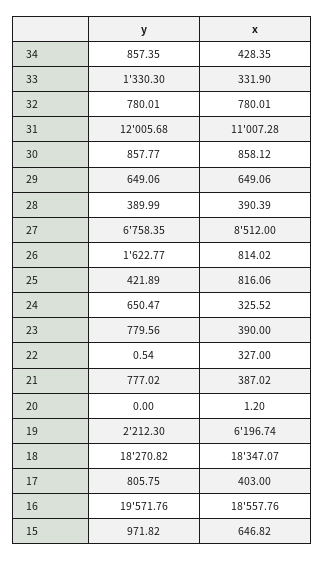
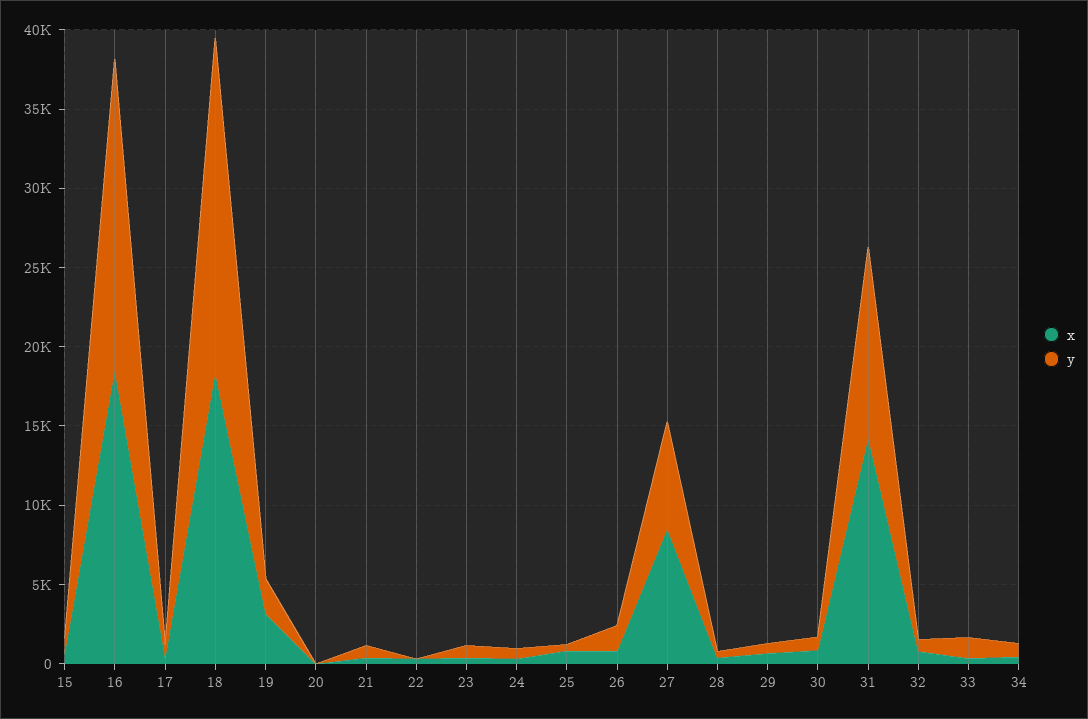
  {
    "y": {
      "34": 857.35,
      "33": 1330.3,
      "32": 780.01,
      "31": 12005.68,
      "30": 857.77,
      "29": 649.06,
      "28": 389.99,
      "27": 6758.35,
      "26": 1622.77,
      "25": 421.89,
      "24": 650.47,
      "23": 779.56,
      "22": 0.54,
      "21": 777.02,
      "20": 0,
      "19": 2212.3,
-     "18": 18270.82,
+     "18": 21000,
      "17": 805.75,
      "16": 19571.76,
      "15": 971.82
    },
    "x": {
      "34": 428.35,
      "33": 331.9,
      "32": 780.01,
-     "31": 11007.28,
+     "31": 14000,
      "30": 858.12,
      "29": 649.06,
      "28": 390.39,
      "27": 8512,
      "26": 814.02,
      "25": 816.06,
      "24": 325.52,
      "23": 390,
      "22": 327,
      "21": 387.02,
      "20": 1.2,
-     "19": 6196.74,
+     "19": 3000,
      "18": 18347.07,
      "17": 403,
      "16": 18557.76,
      "15": 646.82
    }
  }

